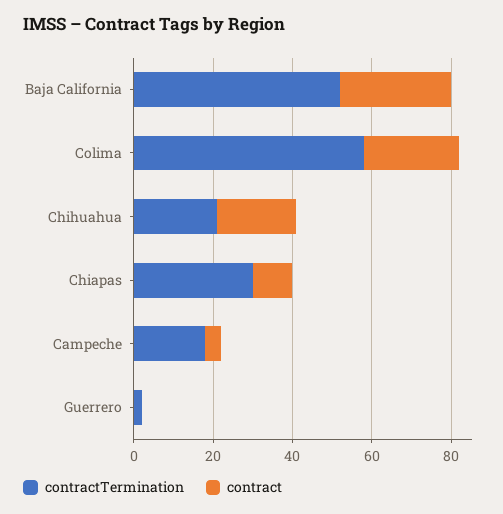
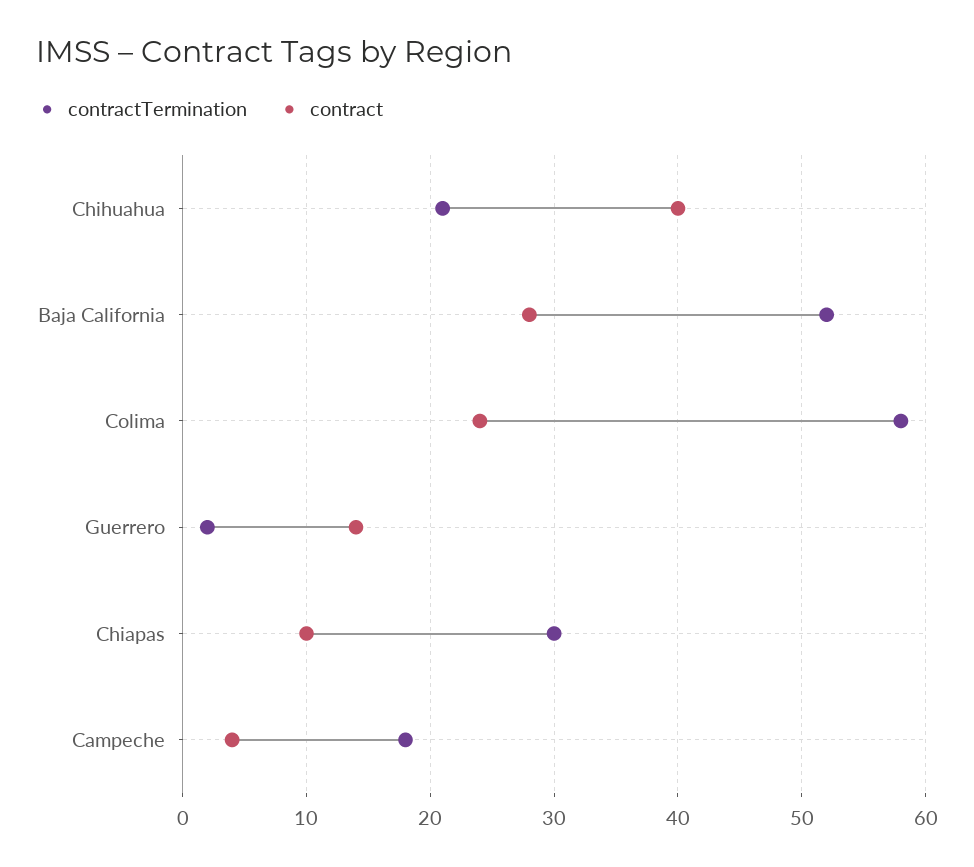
  {
    "contractTermination": {
      "Baja California": 52,
      "Colima": 58,
      "Chihuahua": 21,
      "Chiapas": 30,
      "Campeche": 18,
      "Guerrero": 2
    },
    "contract": {
      "Baja California": 28,
      "Colima": 24,
-     "Chihuahua": 20,
+     "Chihuahua": 40,
      "Chiapas": 10,
      "Campeche": 4,
-     "Guerrero": 0
+     "Guerrero": 14
    }
  }

